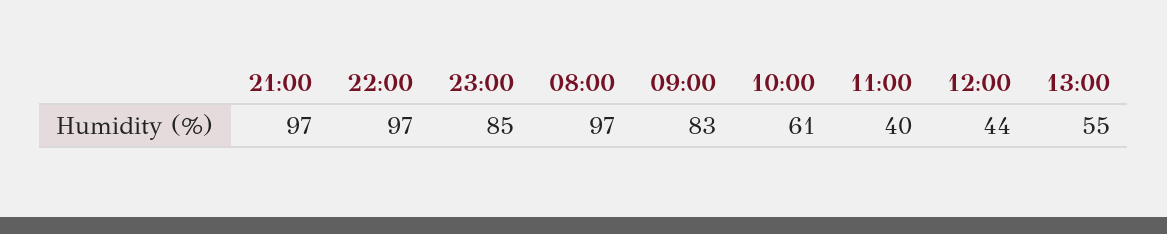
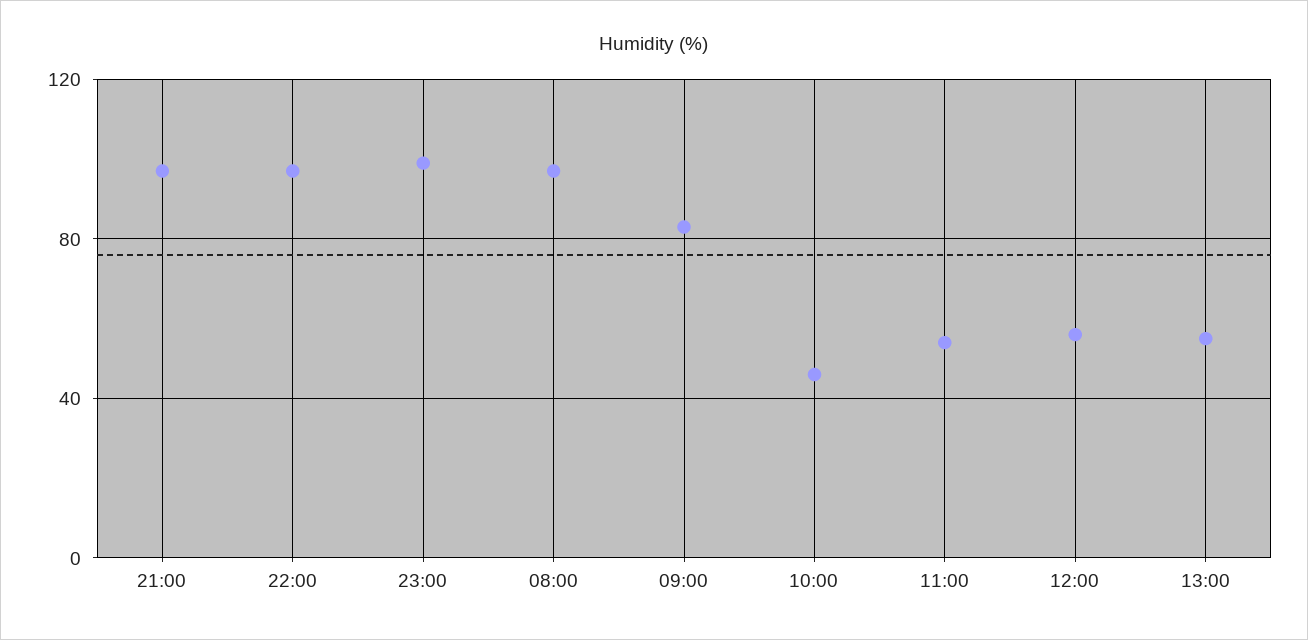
  {
    "21:00": 97,
    "22:00": 97,
-   "23:00": 85,
+   "23:00": 100,
    "08:00": 97,
    "09:00": 83,
-   "10:00": 61,
+   "10:00": 45,
-   "11:00": 40,
+   "11:00": 55,
-   "12:00": 44,
+   "12:00": 55,
    "13:00": 55
  }

